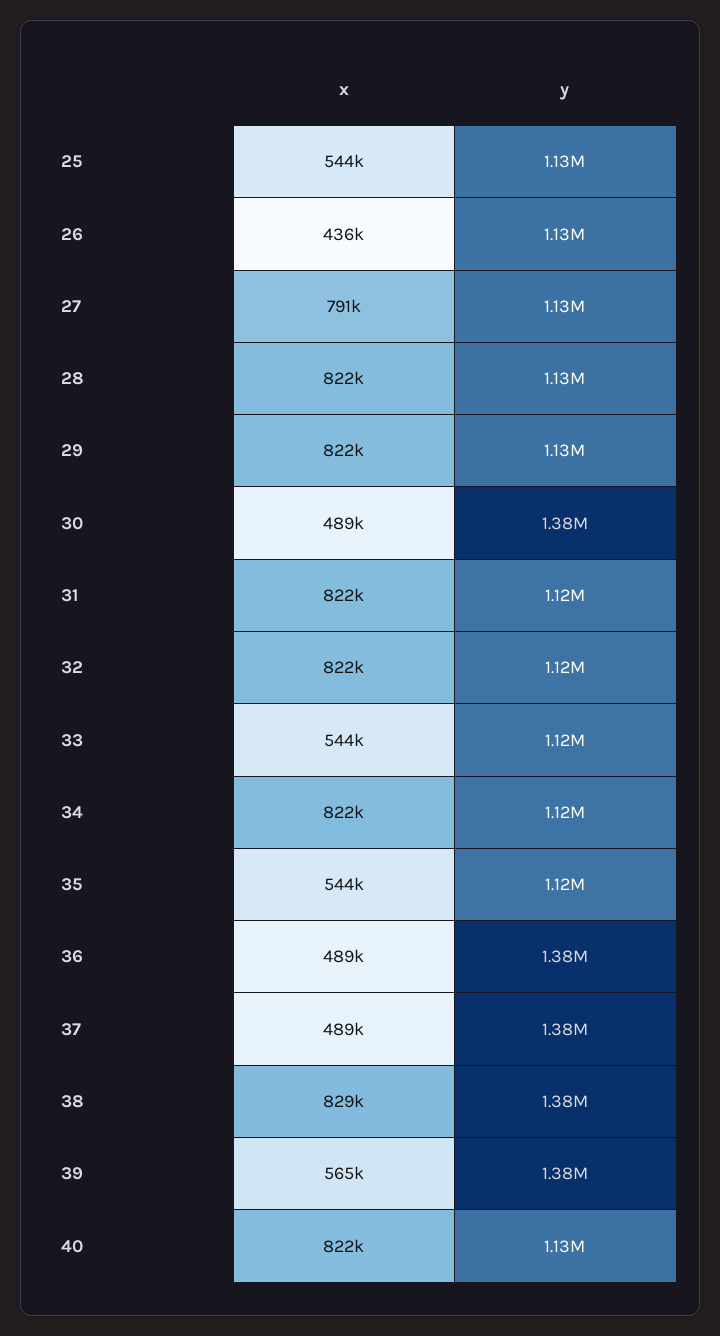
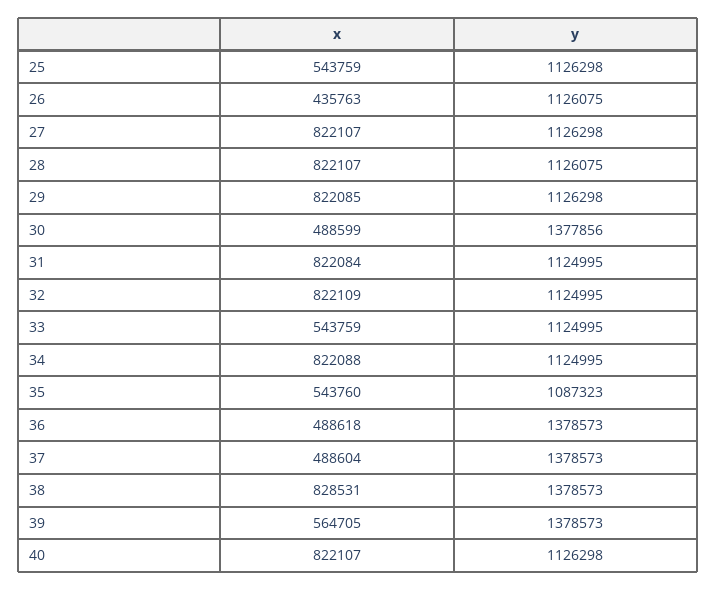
  {
    "x": {
      "25": 543759,
      "26": 435763,
-     "27": 791000,
+     "27": 822107,
      "28": 822107,
      "29": 822085,
      "30": 488599,
      "31": 822084,
      "32": 822109,
      "33": 543759,
      "34": 822088,
      "35": 543760,
      "36": 488618,
      "37": 488604,
      "38": 828531,
      "39": 564705,
      "40": 822107
    },
    "y": {
      "25": 1126298,
      "26": 1126075,
      "27": 1126298,
      "28": 1126075,
      "29": 1126298,
      "30": 1377856,
      "31": 1124995,
      "32": 1124995,
      "33": 1124995,
      "34": 1124995,
-     "35": 1120000,
+     "35": 1087323,
      "36": 1378573,
      "37": 1378573,
      "38": 1378573,
      "39": 1378573,
      "40": 1126298
    }
  }

